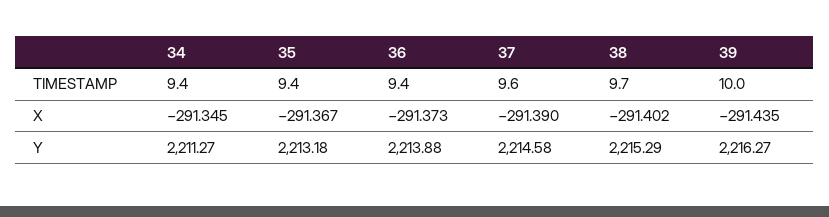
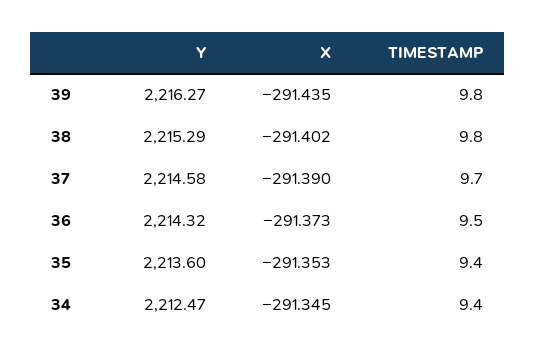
  {
    "34": {
      "TIMESTAMP": 9.4,
      "X": -291.345,
-     "Y": 2211.27
+     "Y": 2212.47
    },
    "35": {
      "TIMESTAMP": 9.4,
-     "X": -291.367,
+     "X": -291.353,
-     "Y": 2213.18
+     "Y": 2213.6
    },
    "36": {
-     "TIMESTAMP": 9.4,
+     "TIMESTAMP": 9.5,
      "X": -291.373,
-     "Y": 2213.88
+     "Y": 2214.32
    },
    "37": {
-     "TIMESTAMP": 9.6,
+     "TIMESTAMP": 9.7,
      "X": -291.39,
      "Y": 2214.58
    },
    "38": {
-     "TIMESTAMP": 9.7,
+     "TIMESTAMP": 9.8,
      "X": -291.402,
      "Y": 2215.29
    },
    "39": {
-     "TIMESTAMP": 10,
+     "TIMESTAMP": 9.8,
      "X": -291.435,
      "Y": 2216.27
    }
  }

